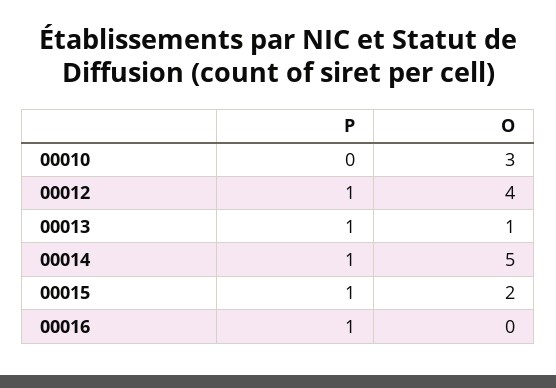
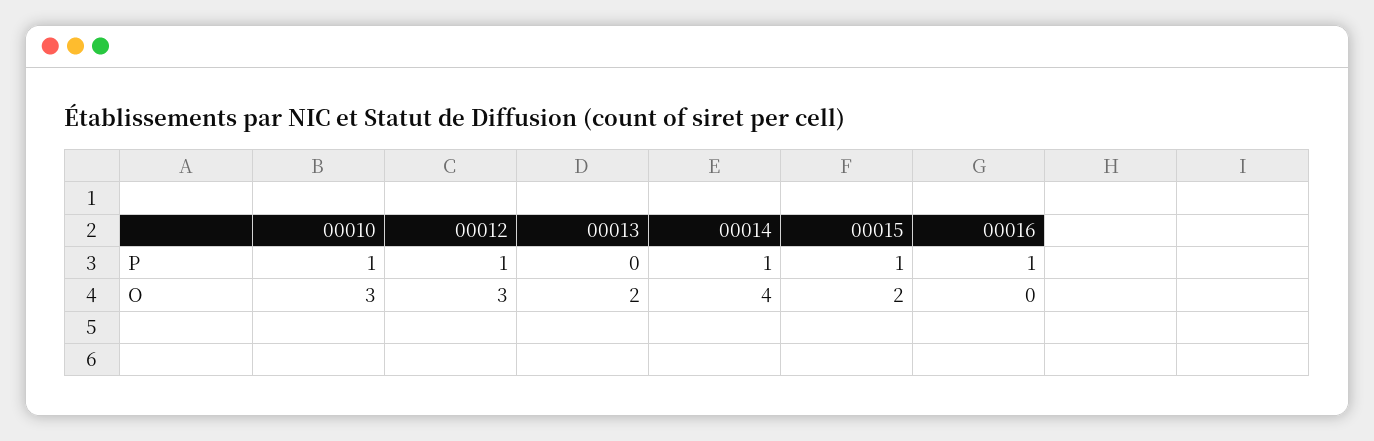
  {
    "P": {
-     "00010": 0,
+     "00010": 1,
      "00012": 1,
-     "00013": 1,
+     "00013": 0,
      "00014": 1,
      "00015": 1,
      "00016": 1
    },
    "O": {
      "00010": 3,
-     "00012": 4,
+     "00012": 3,
-     "00013": 1,
+     "00013": 2,
-     "00014": 5,
+     "00014": 4,
      "00015": 2,
      "00016": 0
    }
  }

